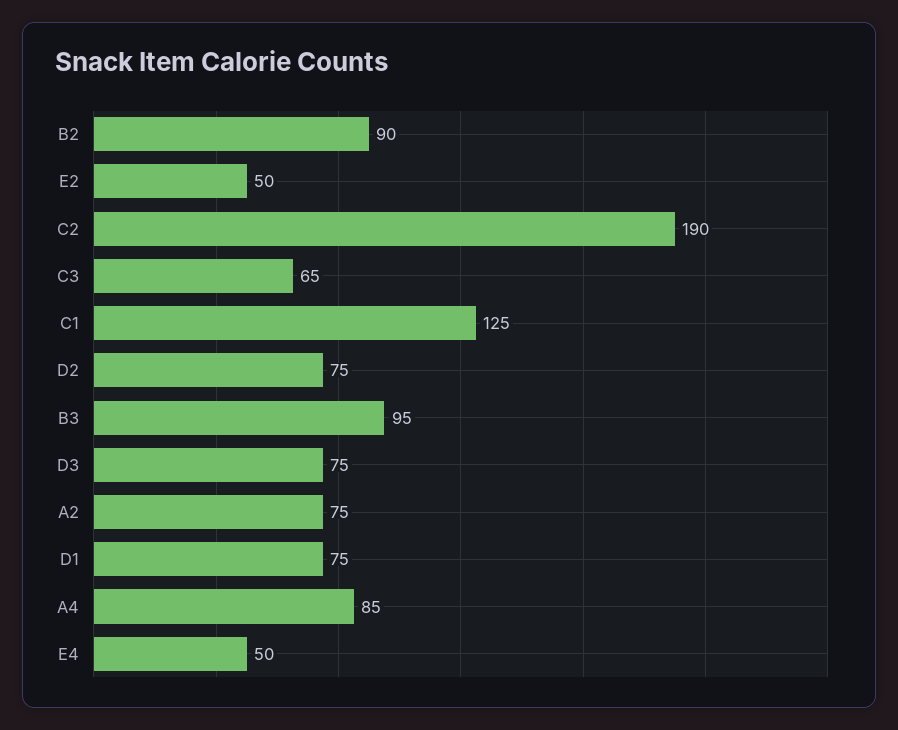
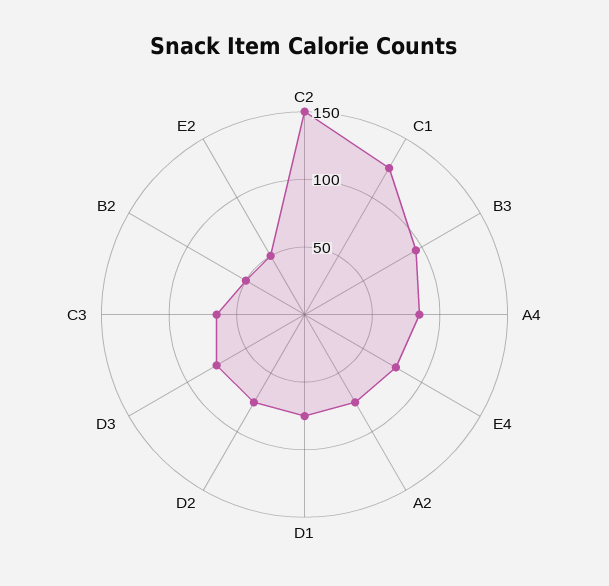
  {
-   "B2": 90,
+   "B2": 50,
    "E2": 50,
-   "C2": 190,
+   "C2": 150,
    "C3": 65,
    "C1": 125,
    "D2": 75,
    "B3": 95,
    "D3": 75,
    "A2": 75,
    "D1": 75,
    "A4": 85,
-   "E4": 50
+   "E4": 80
  }

